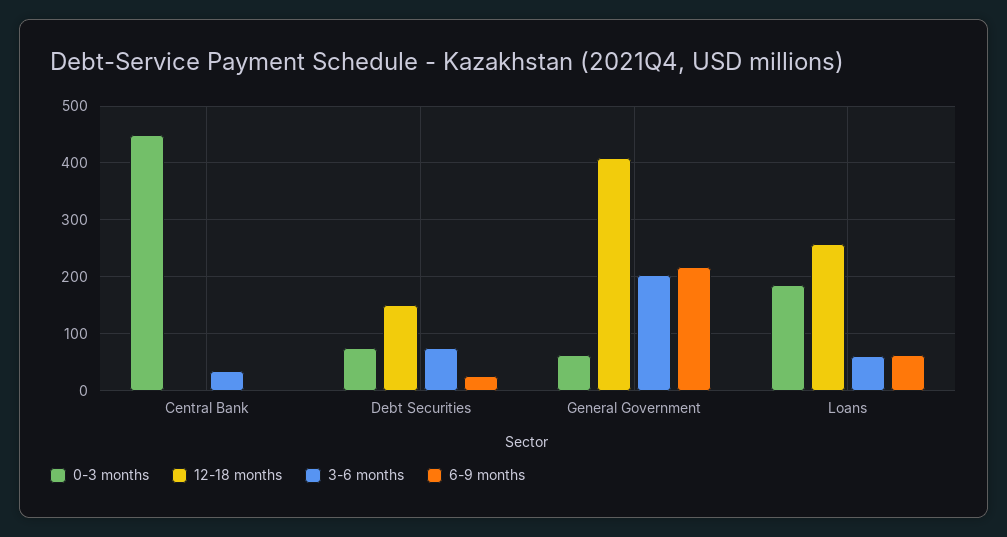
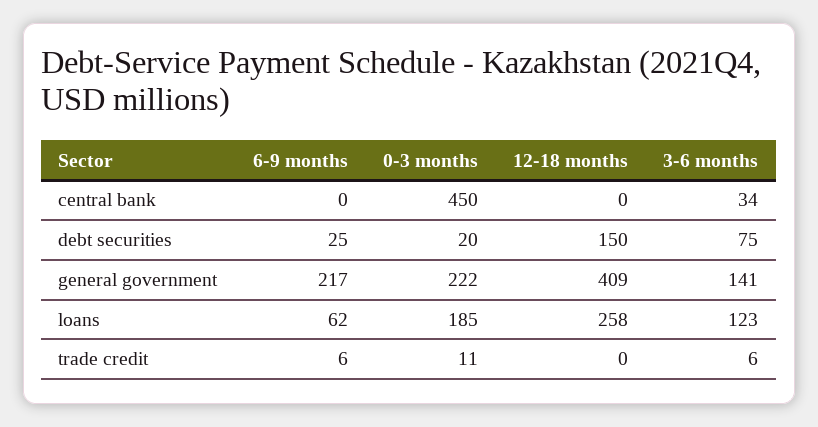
  {
    "0-3 months": {
      "Central Bank": 450,
-     "Debt Securities": 80,
+     "Debt Securities": 20,
-     "General Government": 60,
+     "General Government": 222,
-     "Loans": 185
+     "Loans": 185,
+     "trade credit": 11
    },
    "12-18 months": {
      "Central Bank": 0,
      "Debt Securities": 150,
      "General Government": 409,
-     "Loans": 258
+     "Loans": 258,
+     "trade credit": 0
    },
    "3-6 months": {
      "Central Bank": 34,
      "Debt Securities": 75,
-     "General Government": 200,
+     "General Government": 141,
-     "Loans": 60
+     "Loans": 123,
+     "trade credit": 6
    },
    "6-9 months": {
      "Central Bank": 0,
      "Debt Securities": 25,
      "General Government": 217,
-     "Loans": 62
+     "Loans": 62,
+     "trade credit": 6
    }
  }

